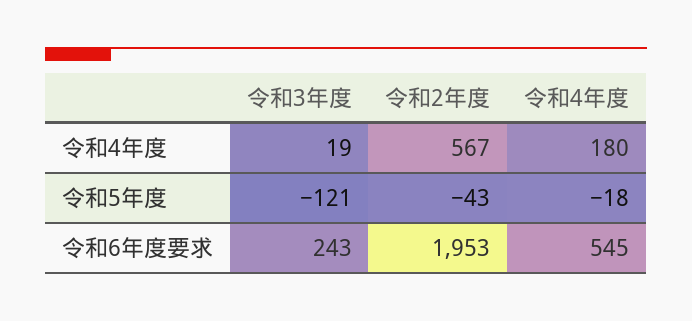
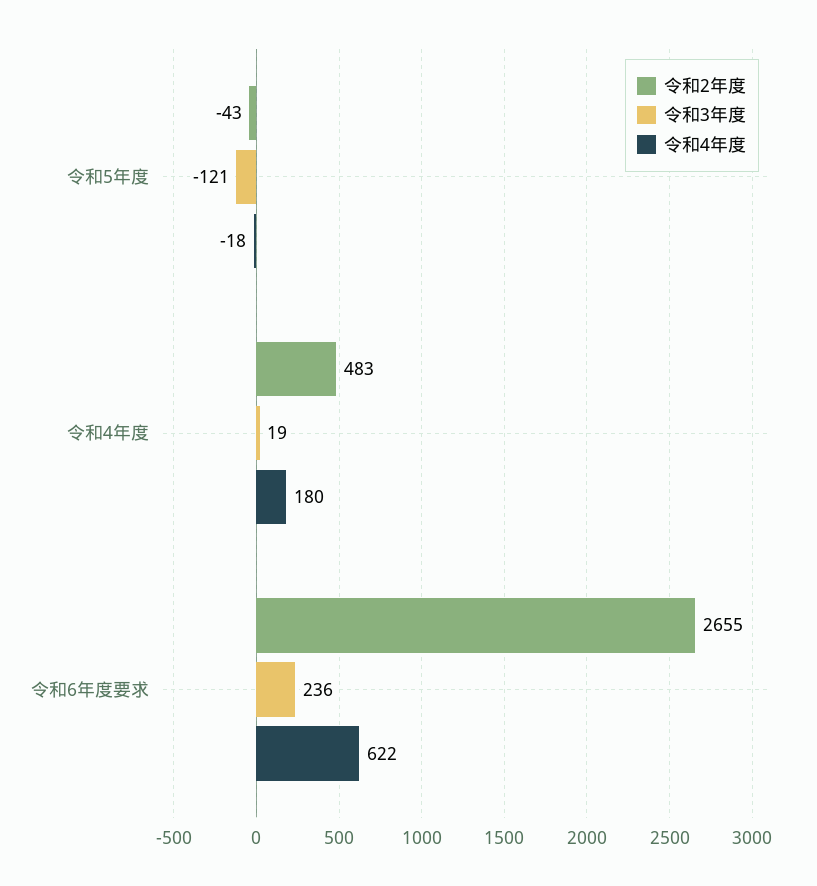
  {
    "令和3年度": {
      "令和4年度": 19,
      "令和5年度": -121,
-     "令和6年度要求": 243
+     "令和6年度要求": 236
    },
    "令和2年度": {
-     "令和4年度": 567,
+     "令和4年度": 483,
      "令和5年度": -43,
-     "令和6年度要求": 1953
+     "令和6年度要求": 2655
    },
    "令和4年度": {
      "令和4年度": 180,
      "令和5年度": -18,
-     "令和6年度要求": 545
+     "令和6年度要求": 622
    }
  }

